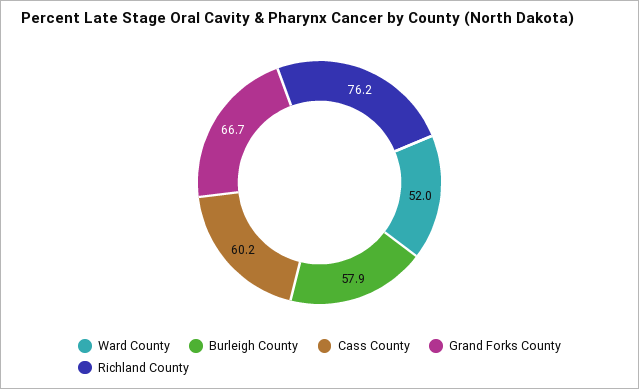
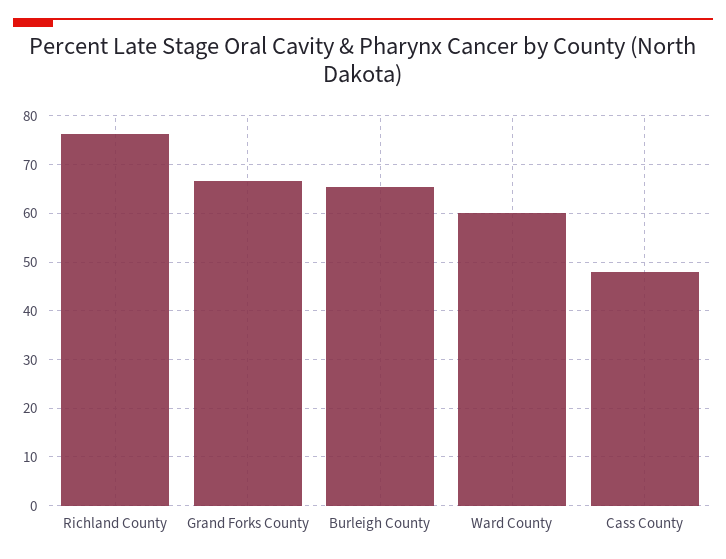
  {
-   "Ward County": 52,
+   "Ward County": 60,
-   "Burleigh County": 57.9,
+   "Burleigh County": 66,
-   "Cass County": 60.2,
+   "Cass County": 48,
    "Grand Forks County": 66.7,
    "Richland County": 76.2
  }

